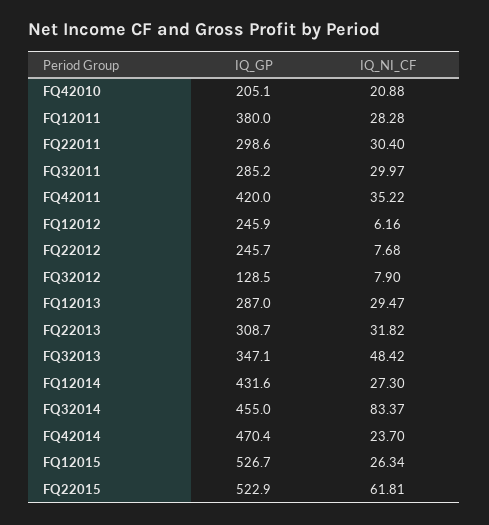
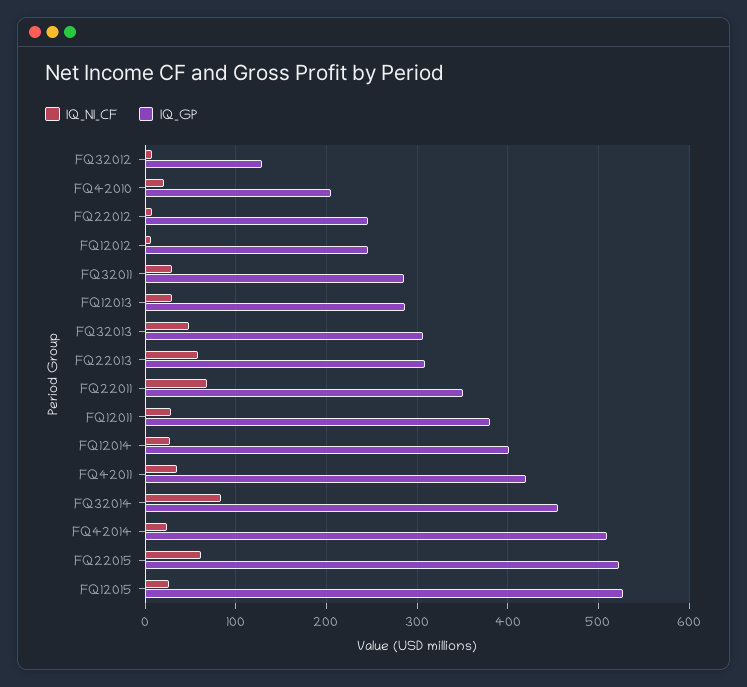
  {
    "IQ_GP": {
      "FQ42010": 205.1,
      "FQ12011": 380,
-     "FQ22011": 298.6,
+     "FQ22011": 350,
      "FQ32011": 285.2,
      "FQ42011": 420,
      "FQ12012": 245.9,
      "FQ22012": 245.7,
      "FQ32012": 128.5,
      "FQ12013": 287,
      "FQ22013": 308.7,
-     "FQ32013": 347.1,
+     "FQ32013": 310,
-     "FQ12014": 431.6,
+     "FQ12014": 400,
      "FQ32014": 455,
-     "FQ42014": 470.4,
+     "FQ42014": 510,
      "FQ12015": 526.7,
      "FQ22015": 522.9
    },
    "IQ_NI_CF": {
      "FQ42010": 20.88,
      "FQ12011": 28.28,
-     "FQ22011": 30.4,
+     "FQ22011": 70,
      "FQ32011": 29.97,
      "FQ42011": 35.22,
      "FQ12012": 6.16,
      "FQ22012": 7.68,
      "FQ32012": 7.9,
      "FQ12013": 29.47,
-     "FQ22013": 31.82,
+     "FQ22013": 60,
      "FQ32013": 48.42,
      "FQ12014": 27.3,
      "FQ32014": 83.37,
      "FQ42014": 23.7,
      "FQ12015": 26.34,
      "FQ22015": 61.81
    }
  }

